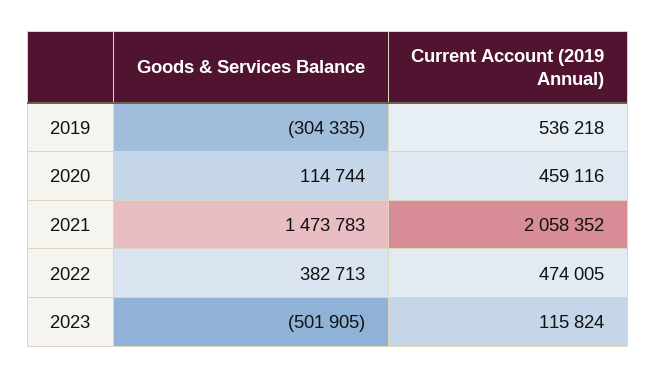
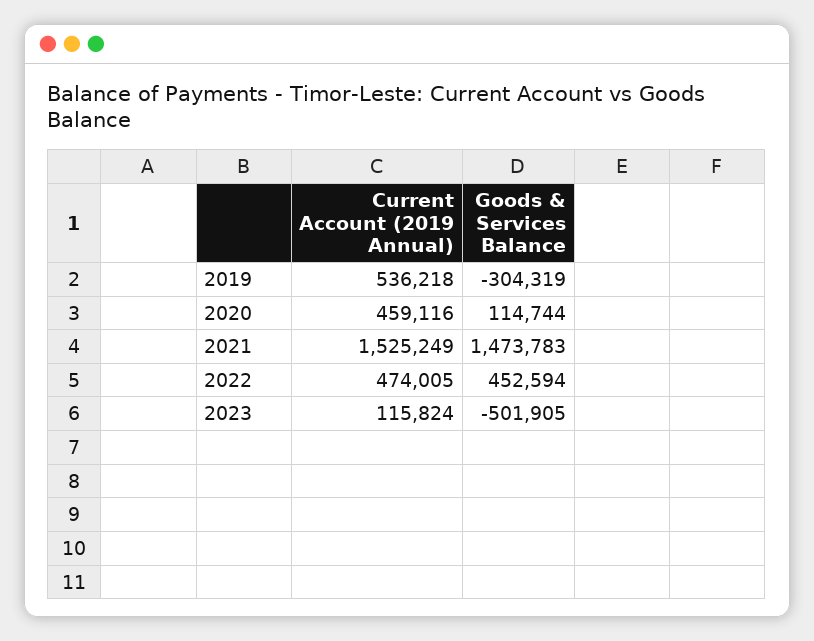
  {
    "Goods & Services Balance": {
-     "2019": -304335,
+     "2019": -304319,
      "2020": 114744,
      "2021": 1473783,
-     "2022": 382713,
+     "2022": 452594,
      "2023": -501905
    },
    "Current Account (2019 Annual)": {
      "2019": 536218,
      "2020": 459116,
-     "2021": 2058352,
+     "2021": 1525249,
      "2022": 474005,
      "2023": 115824
    }
  }

